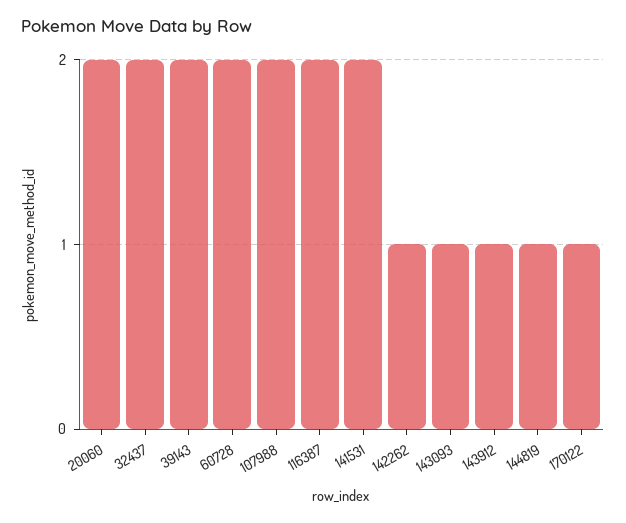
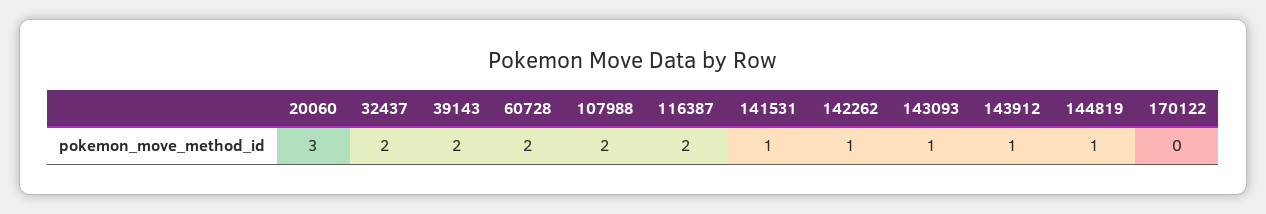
  {
-   "20060": 2,
+   "20060": 3,
    "32437": 2,
    "39143": 2,
    "60728": 2,
    "107988": 2,
    "116387": 2,
-   "141531": 2,
+   "141531": 1,
    "142262": 1,
    "143093": 1,
    "143912": 1,
    "144819": 1,
-   "170122": 1
+   "170122": 0
  }

